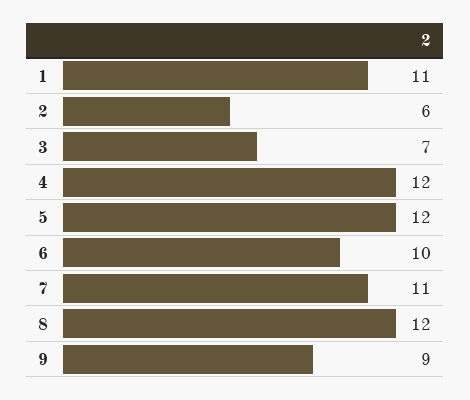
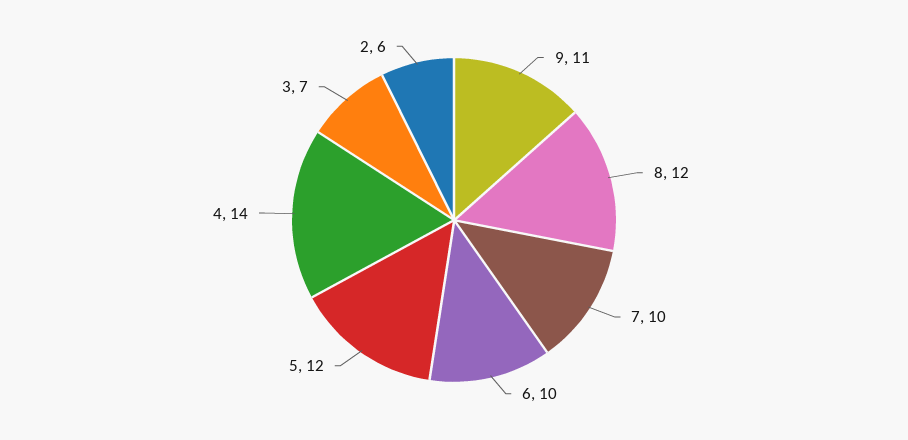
  {
-   "1": 11,
    "2": 6,
    "3": 7,
-   "4": 12,
+   "4": 14,
    "5": 12,
    "6": 10,
-   "7": 11,
+   "7": 10,
    "8": 12,
-   "9": 9
+   "9": 11
  }

